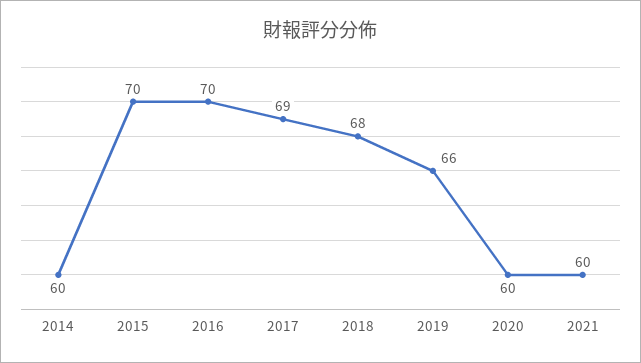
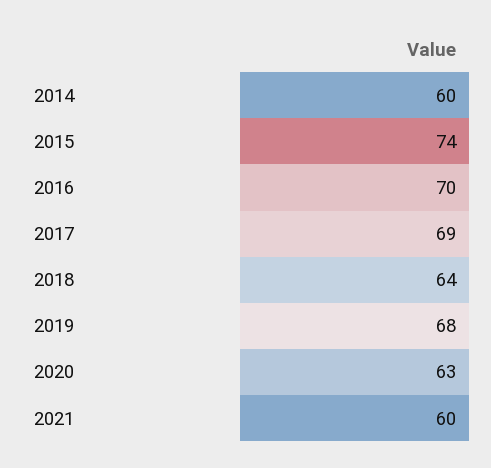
  {
    "2014": 60,
-   "2015": 70,
+   "2015": 74,
    "2016": 70,
    "2017": 69,
-   "2018": 68,
+   "2018": 64,
-   "2019": 66,
+   "2019": 68,
-   "2020": 60,
+   "2020": 63,
    "2021": 60
  }

